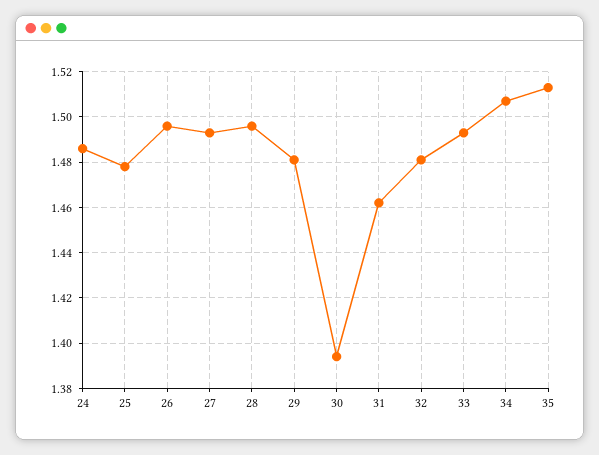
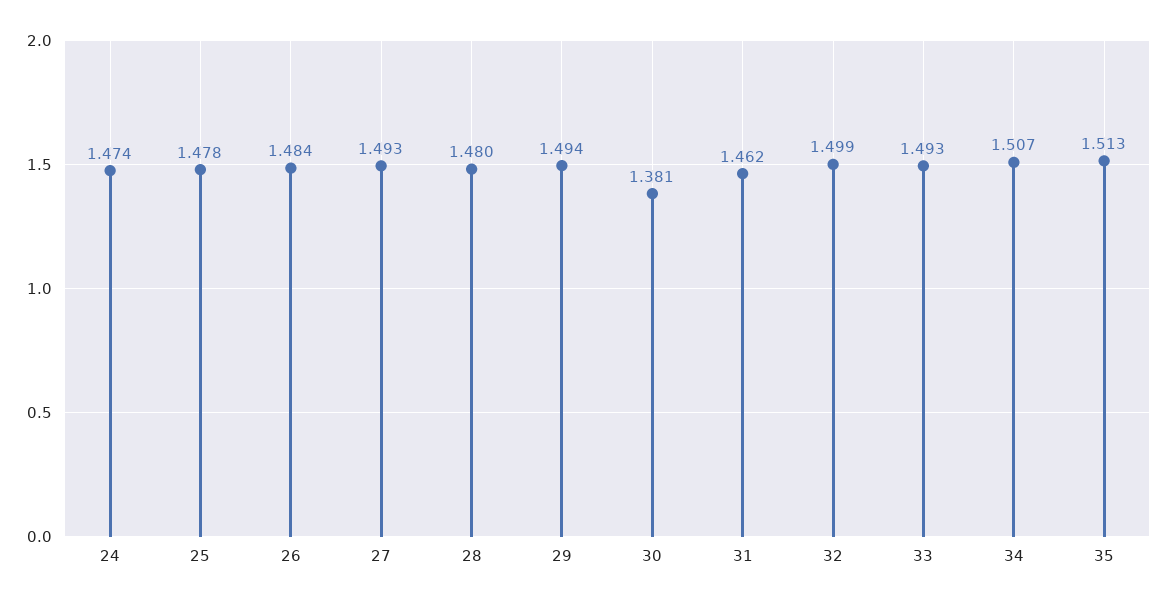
  {
-   "24": 1.485,
+   "24": 1.474,
    "25": 1.478,
-   "26": 1.495,
+   "26": 1.484,
    "27": 1.493,
-   "28": 1.495,
+   "28": 1.48,
-   "29": 1.48,
+   "29": 1.494,
-   "30": 1.395,
+   "30": 1.381,
    "31": 1.462,
-   "32": 1.48,
+   "32": 1.499,
    "33": 1.493,
    "34": 1.507,
    "35": 1.513
  }

